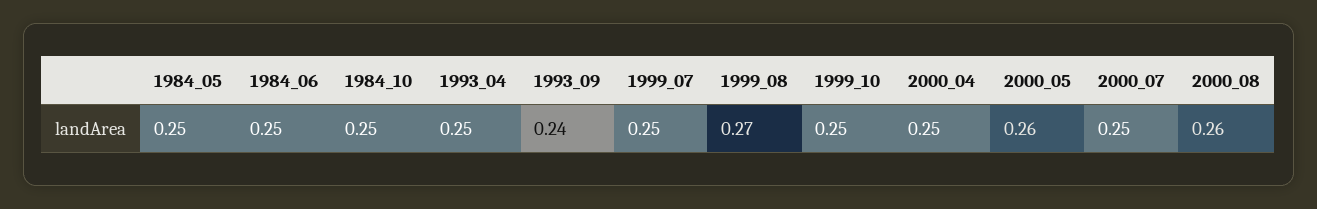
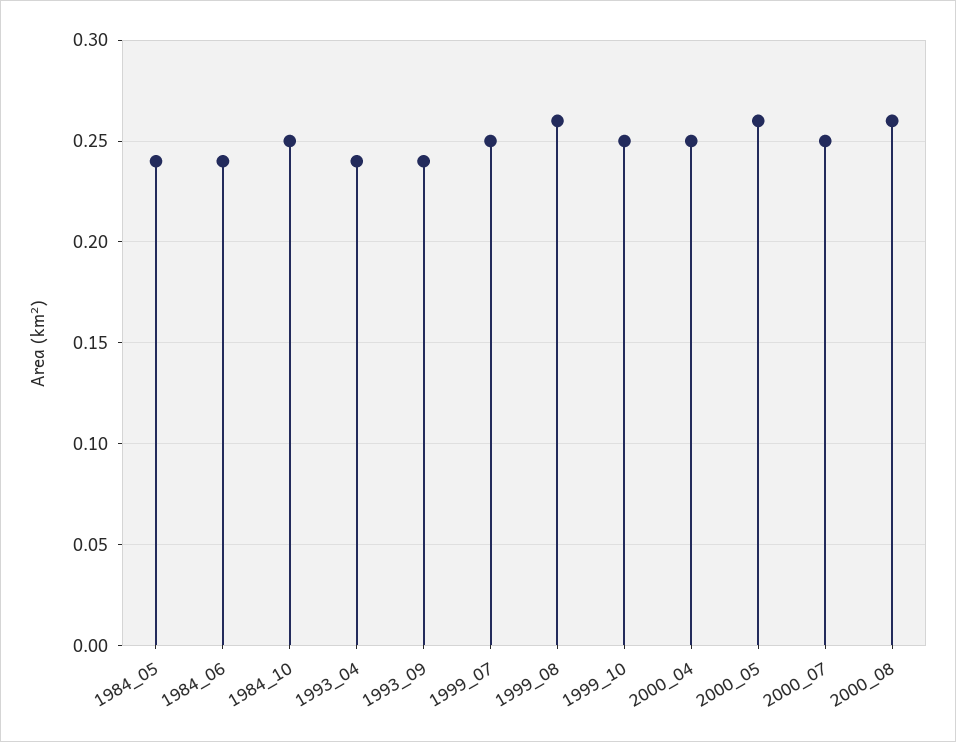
  {
-   "1984_05": 0.25,
+   "1984_05": 0.24,
-   "1984_06": 0.25,
+   "1984_06": 0.24,
    "1984_10": 0.25,
-   "1993_04": 0.25,
+   "1993_04": 0.24,
    "1993_09": 0.24,
    "1999_07": 0.25,
-   "1999_08": 0.27,
+   "1999_08": 0.26,
    "1999_10": 0.25,
    "2000_04": 0.25,
    "2000_05": 0.26,
    "2000_07": 0.25,
    "2000_08": 0.26
  }

